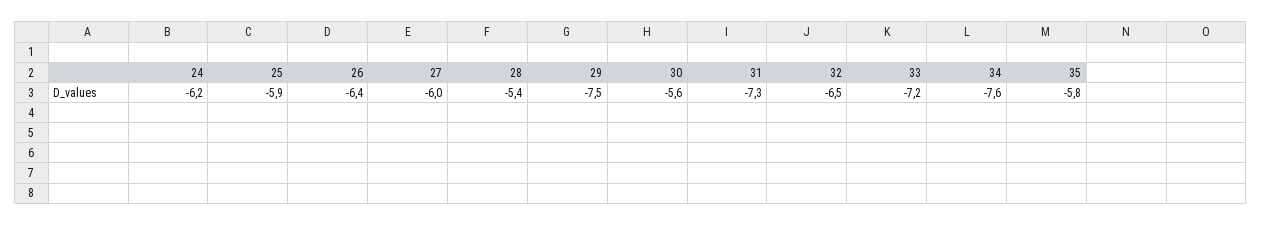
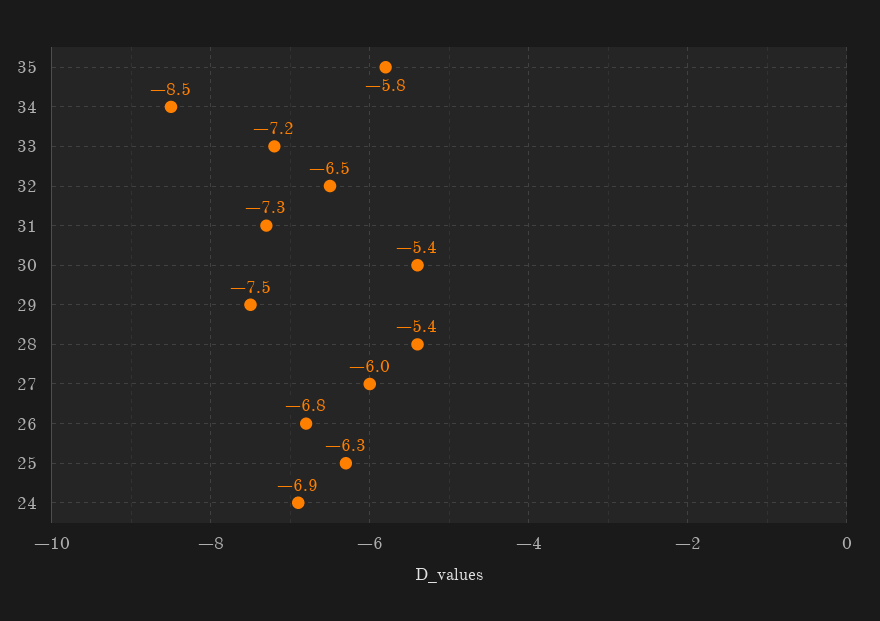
  {
-   "24": -6.2,
+   "24": -6.9,
-   "25": -5.9,
+   "25": -6.3,
-   "26": -6.4,
+   "26": -6.8,
    "27": -6,
    "28": -5.4,
    "29": -7.5,
-   "30": -5.6,
+   "30": -5.4,
    "31": -7.3,
    "32": -6.5,
    "33": -7.2,
-   "34": -7.6,
+   "34": -8.5,
    "35": -5.8
  }

